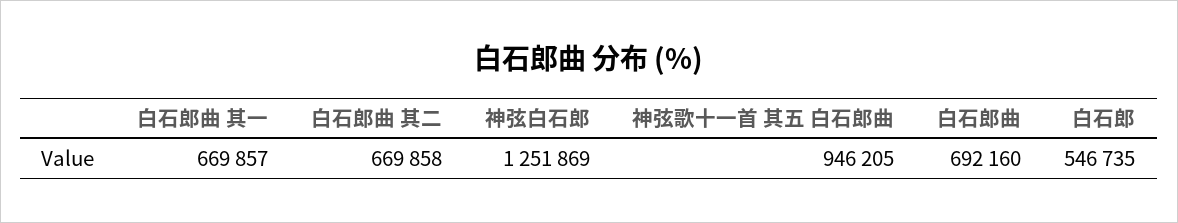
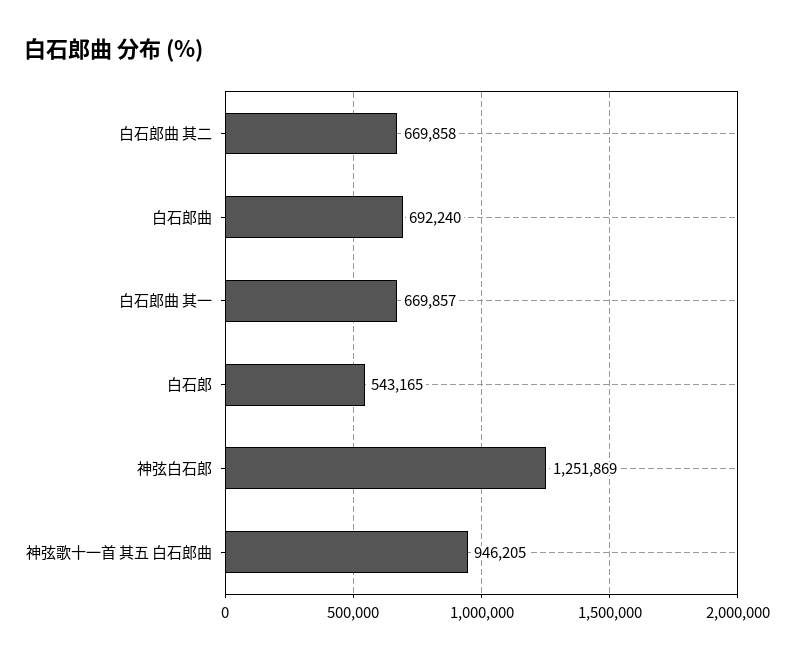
  {
    "白石郎曲 其一": 669857,
    "白石郎曲 其二": 669858,
    "神弦白石郎": 1251869,
    "神弦歌十一首 其五 白石郎曲": 946205,
-   "白石郎曲": 692160,
+   "白石郎曲": 692240,
-   "白石郎": 546735
+   "白石郎": 543165
  }

